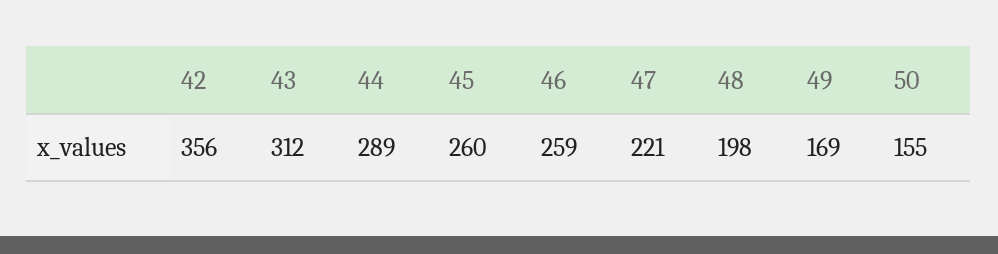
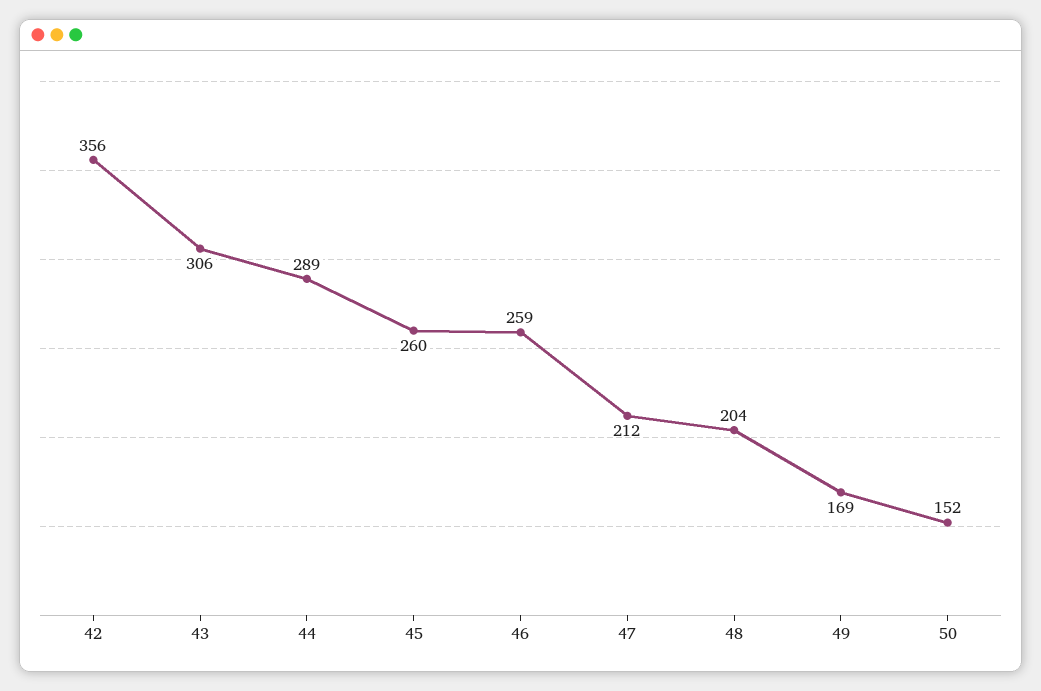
  {
    "42": 356,
-   "43": 312,
+   "43": 306,
    "44": 289,
    "45": 260,
    "46": 259,
-   "47": 221,
+   "47": 212,
-   "48": 198,
+   "48": 204,
    "49": 169,
-   "50": 155
+   "50": 152
  }

